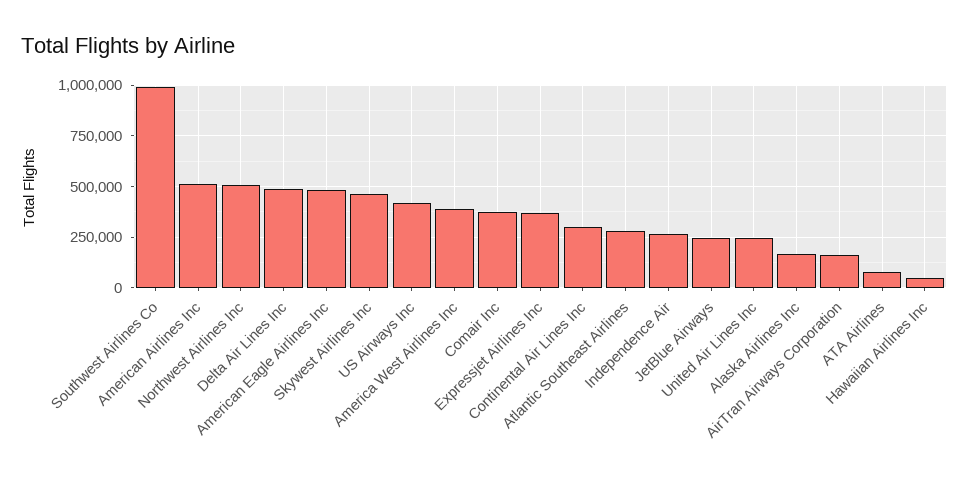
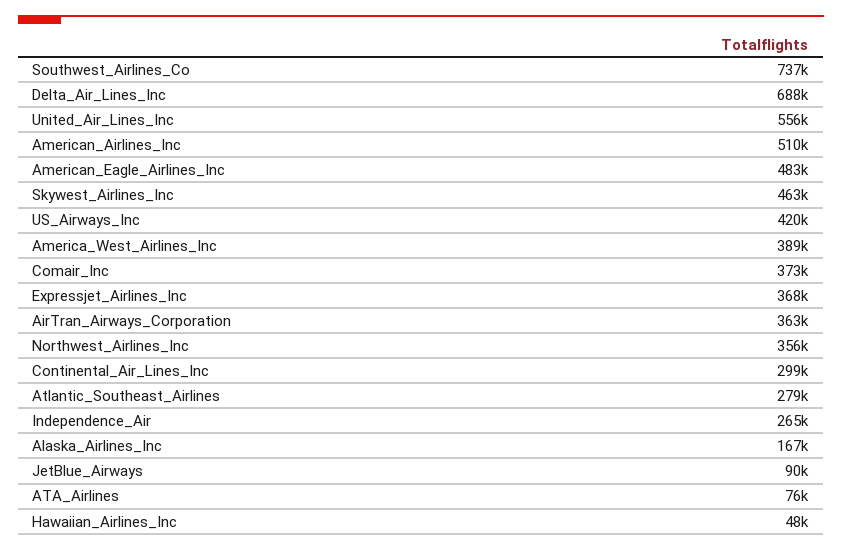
  {
-   "Southwest Airlines Co": 1000000,
+   "Southwest Airlines Co": 737000,
    "American Airlines Inc": 510000,
-   "Northwest Airlines Inc": 500000,
+   "Northwest Airlines Inc": 356000,
-   "Delta Air Lines Inc": 500000,
+   "Delta Air Lines Inc": 688000,
    "American Eagle Airlines Inc": 483000,
    "Skywest Airlines Inc": 463000,
    "US Airways Inc": 420000,
    "America West Airlines Inc": 389000,
    "Comair Inc": 373000,
    "Expressjet Airlines Inc": 368000,
    "Continental Air Lines Inc": 299000,
    "Atlantic Southeast Airlines": 279000,
    "Independence Air": 265000,
-   "JetBlue Airways": 250000,
+   "JetBlue Airways": 90000,
-   "United Air Lines Inc": 250000,
+   "United Air Lines Inc": 556000,
    "Alaska Airlines Inc": 167000,
-   "AirTran Airways Corporation": 150000,
+   "AirTran Airways Corporation": 363000,
    "ATA Airlines": 76000,
    "Hawaiian Airlines Inc": 48000
  }

